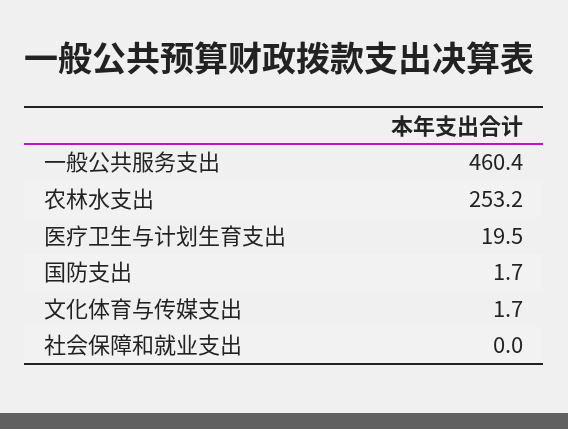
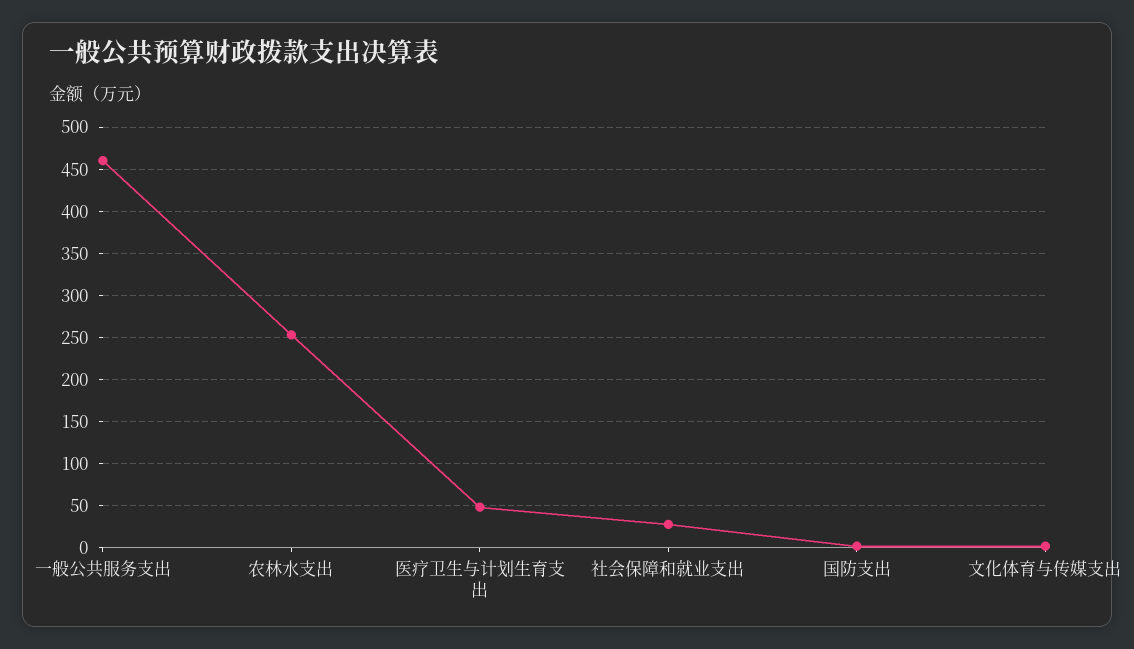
  {
    "一般公共服务支出": 460.4,
    "农林水支出": 253.2,
-   "医疗卫生与计划生育支出": 19.5,
+   "医疗卫生与计划生育支出": 50,
    "国防支出": 1.7,
    "文化体育与传媒支出": 1.7,
-   "社会保障和就业支出": 0
+   "社会保障和就业支出": 30
  }

